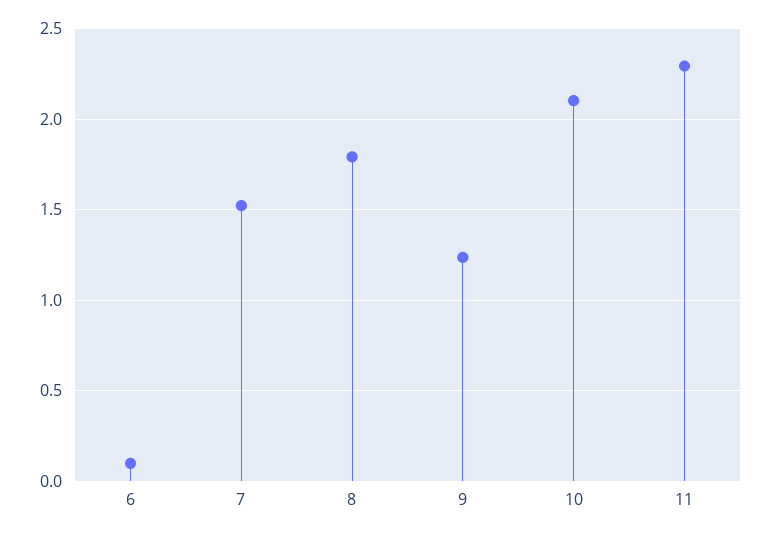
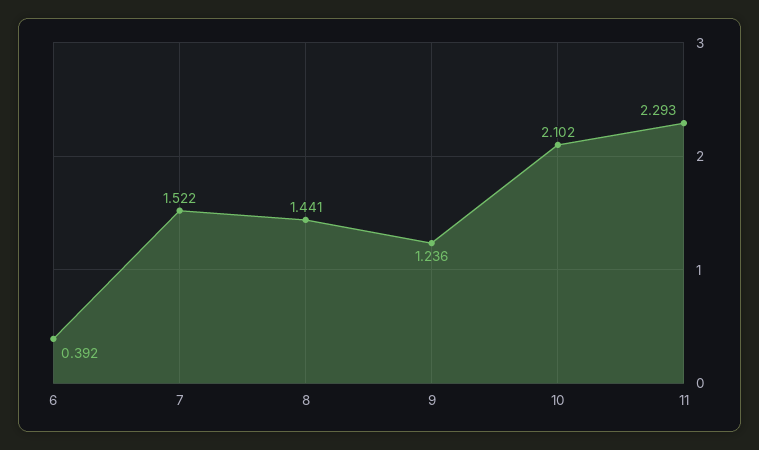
  {
-   "6": 0.1,
+   "6": 0.392,
    "7": 1.522,
-   "8": 1.8,
+   "8": 1.441,
    "9": 1.236,
    "10": 2.102,
    "11": 2.293
  }

